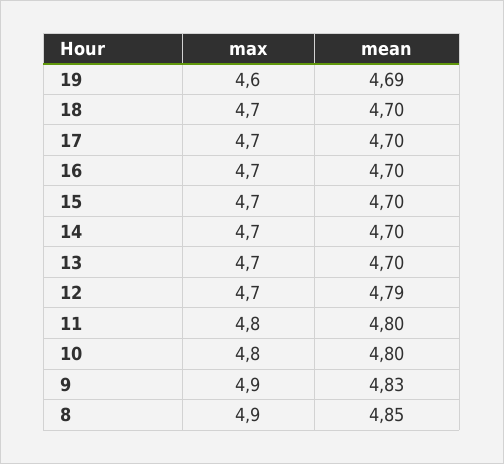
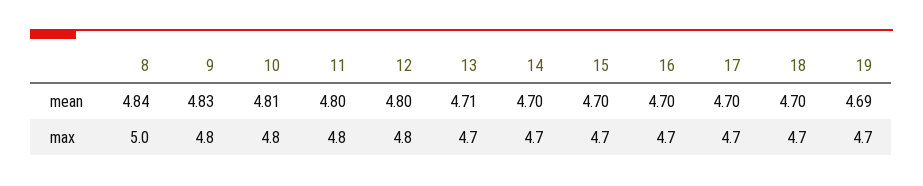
  {
    "max": {
-     "19": 4.6,
+     "19": 4.7,
      "18": 4.7,
      "17": 4.7,
      "16": 4.7,
      "15": 4.7,
      "14": 4.7,
      "13": 4.7,
-     "12": 4.7,
+     "12": 4.8,
      "11": 4.8,
      "10": 4.8,
-     "9": 4.9,
+     "9": 4.8,
-     "8": 4.9
+     "8": 5
    },
    "mean": {
      "19": 4.69,
      "18": 4.7,
      "17": 4.7,
      "16": 4.7,
      "15": 4.7,
      "14": 4.7,
-     "13": 4.7,
+     "13": 4.71,
-     "12": 4.79,
+     "12": 4.8,
      "11": 4.8,
-     "10": 4.8,
+     "10": 4.81,
      "9": 4.83,
-     "8": 4.85
+     "8": 4.84
    }
  }

